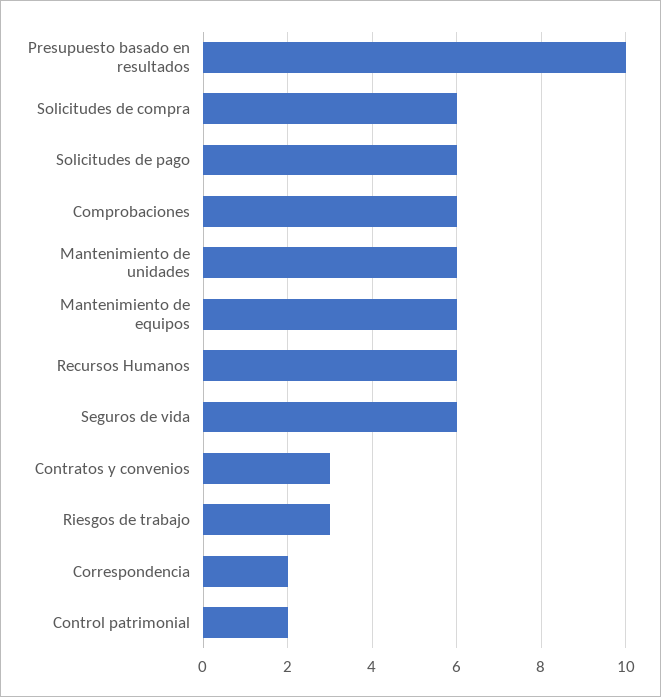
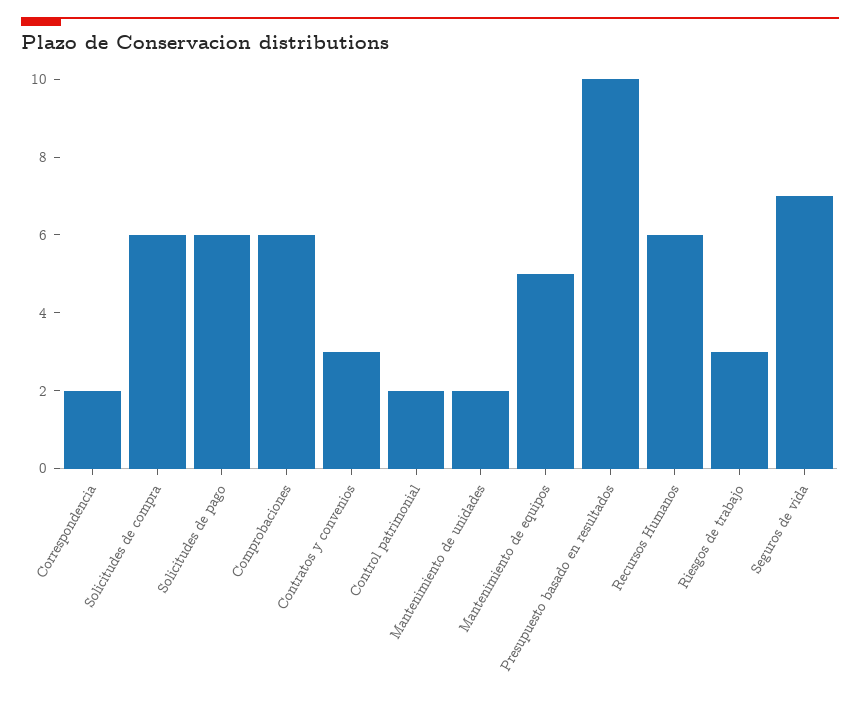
  {
    "Presupuesto basado en resultados": 10,
    "Solicitudes de compra": 6,
    "Solicitudes de pago": 6,
    "Comprobaciones": 6,
-   "Mantenimiento de unidades": 6,
+   "Mantenimiento de unidades": 2,
-   "Mantenimiento de equipos": 6,
+   "Mantenimiento de equipos": 5,
    "Recursos Humanos": 6,
-   "Seguros de vida": 6,
+   "Seguros de vida": 7,
    "Contratos y convenios": 3,
    "Riesgos de trabajo": 3,
    "Correspondencia": 2,
    "Control patrimonial": 2
  }

